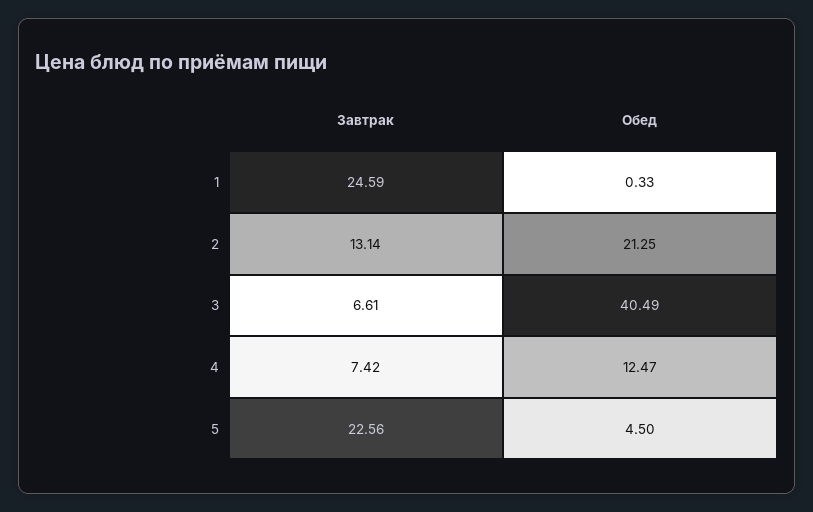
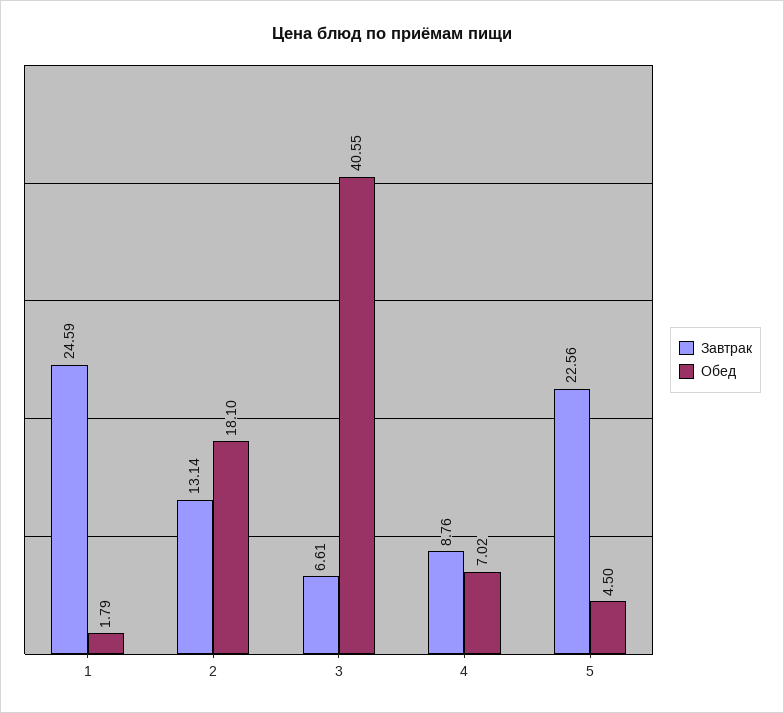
  {
    "Завтрак": {
      "1": 24.59,
      "2": 13.14,
      "3": 6.61,
-     "4": 7.42,
+     "4": 8.76,
      "5": 22.56
    },
    "Обед": {
-     "1": 0.33,
+     "1": 1.79,
-     "2": 21.25,
+     "2": 18.1,
-     "3": 40.49,
+     "3": 40.55,
-     "4": 12.47,
+     "4": 7.02,
      "5": 4.5
    }
  }

